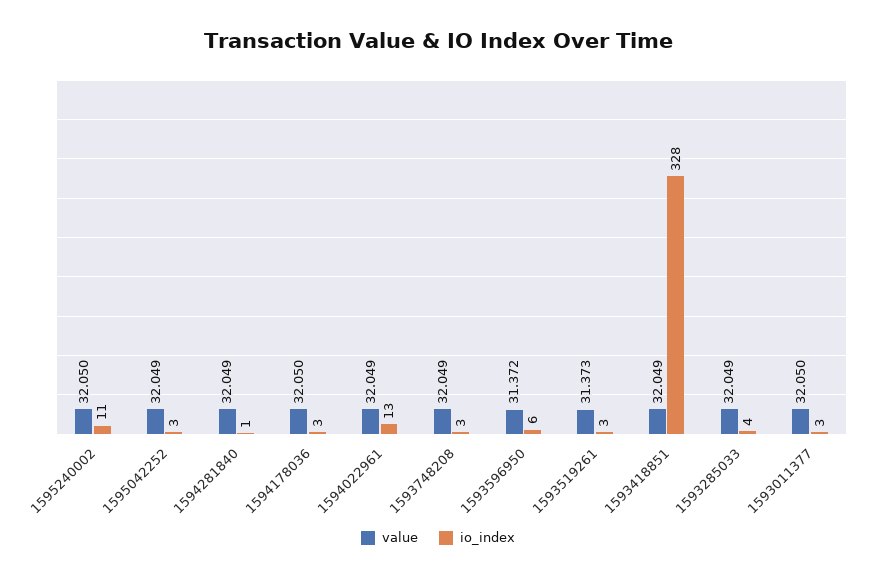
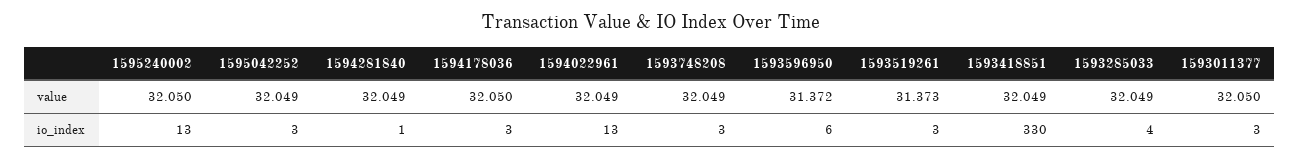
  {
    "value": {
      "1595240002": 32.05,
      "1595042252": 32.049,
      "1594281840": 32.049,
      "1594178036": 32.05,
      "1594022961": 32.049,
      "1593748208": 32.049,
      "1593596950": 31.372,
      "1593519261": 31.373,
      "1593418851": 32.049,
      "1593285033": 32.049,
      "1593011377": 32.05
    },
    "io_index": {
-     "1595240002": 11,
+     "1595240002": 13,
      "1595042252": 3,
      "1594281840": 1,
      "1594178036": 3,
      "1594022961": 13,
      "1593748208": 3,
      "1593596950": 6,
      "1593519261": 3,
-     "1593418851": 328,
+     "1593418851": 330,
      "1593285033": 4,
      "1593011377": 3
    }
  }

